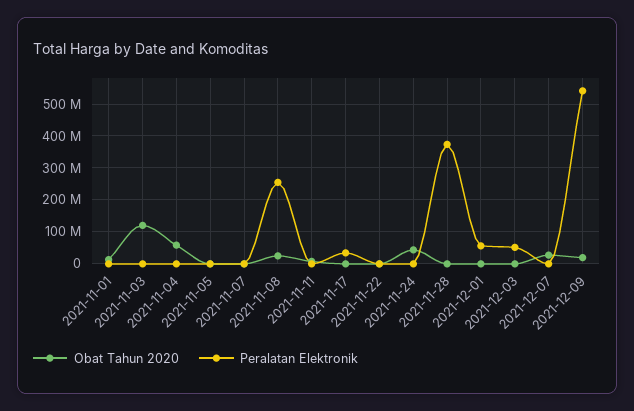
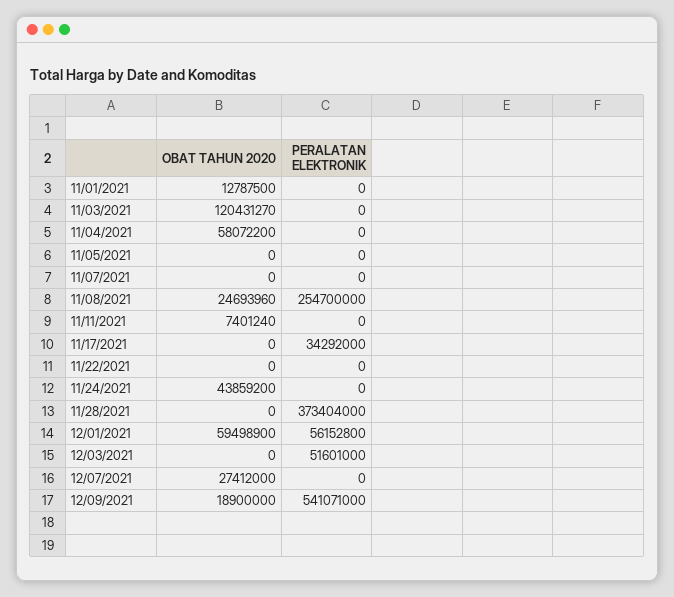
  {
    "Obat Tahun 2020": {
      "2021-11-01": 12787500,
      "2021-11-03": 120431270,
      "2021-11-04": 58072200,
      "2021-11-05": 0,
      "2021-11-07": 0,
      "2021-11-08": 24693960,
      "2021-11-11": 7401240,
      "2021-11-17": 0,
      "2021-11-22": 0,
      "2021-11-24": 43859200,
      "2021-11-28": 0,
-     "2021-12-01": 0,
+     "2021-12-01": 59498900,
      "2021-12-03": 0,
      "2021-12-07": 27412000,
      "2021-12-09": 18900000
    },
    "Peralatan Elektronik": {
      "2021-11-01": 0,
      "2021-11-03": 0,
      "2021-11-04": 0,
      "2021-11-05": 0,
      "2021-11-07": 0,
      "2021-11-08": 254700000,
      "2021-11-11": 0,
      "2021-11-17": 34292000,
      "2021-11-22": 0,
      "2021-11-24": 0,
      "2021-11-28": 373404000,
      "2021-12-01": 56152800,
      "2021-12-03": 51601000,
      "2021-12-07": 0,
      "2021-12-09": 541071000
    }
  }

